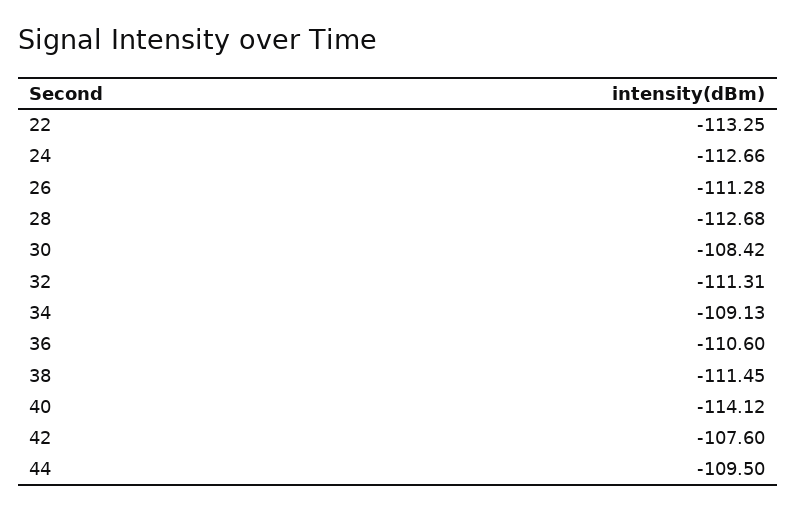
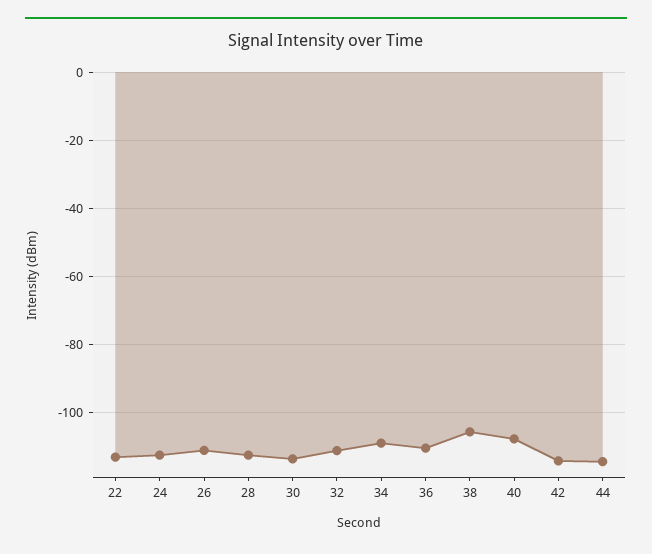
  {
    "22": -113.25,
    "24": -112.66,
    "26": -111.28,
    "28": -112.68,
-   "30": -108.42,
+   "30": -114,
    "32": -111.31,
    "34": -109.13,
    "36": -110.6,
-   "38": -111.45,
+   "38": -106,
-   "40": -114.12,
+   "40": -108,
-   "42": -107.6,
+   "42": -114,
-   "44": -109.5
+   "44": -114
  }

